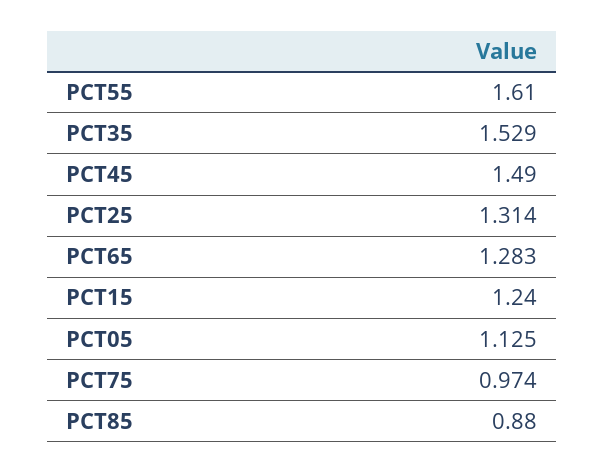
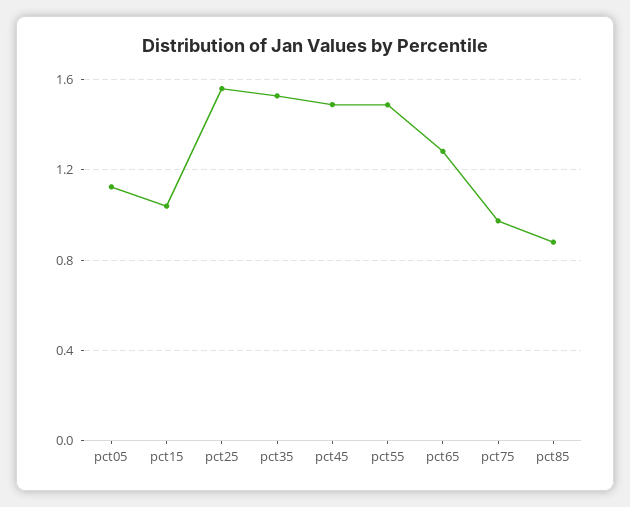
  {
-   "PCT55": 1.61,
+   "PCT55": 1.5,
    "PCT35": 1.529,
    "PCT45": 1.49,
-   "PCT25": 1.314,
+   "PCT25": 1.55,
    "PCT65": 1.283,
-   "PCT15": 1.24,
+   "PCT15": 1.05,
    "PCT05": 1.125,
    "PCT75": 0.974,
    "PCT85": 0.88
  }

